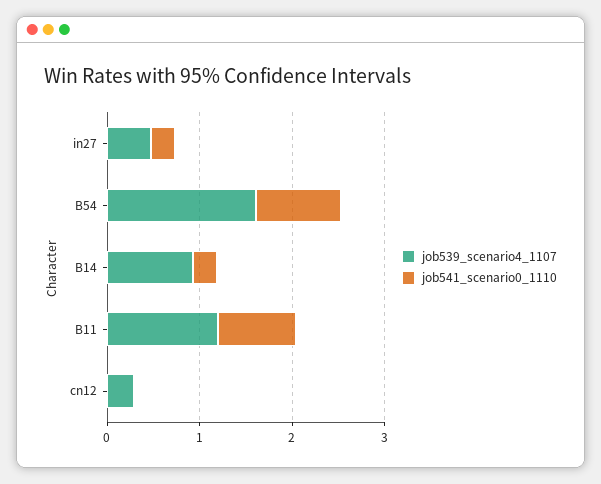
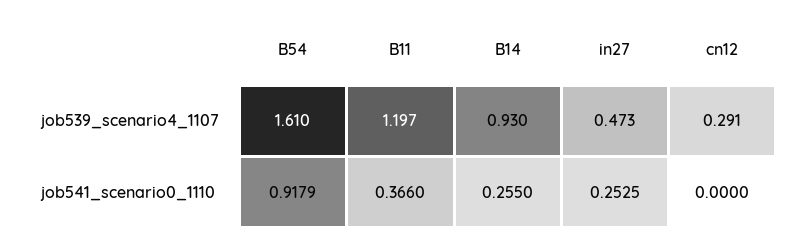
  {
    "job539_scenario4_1107": {
      "in27": 0.473,
      "B54": 1.61,
      "B14": 0.93,
      "B11": 1.197,
      "cn12": 0.291
    },
    "job541_scenario0_1110": {
      "in27": 0.2525,
      "B54": 0.9179,
      "B14": 0.255,
-     "B11": 0.8,
+     "B11": 0.366,
      "cn12": 0
    }
  }

